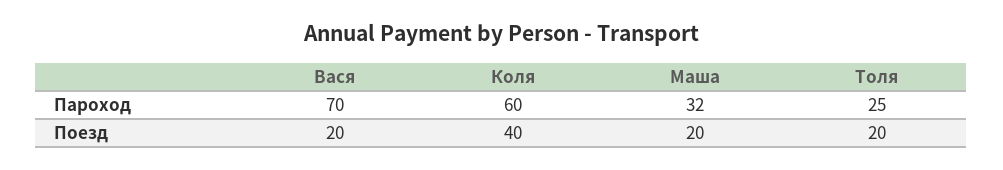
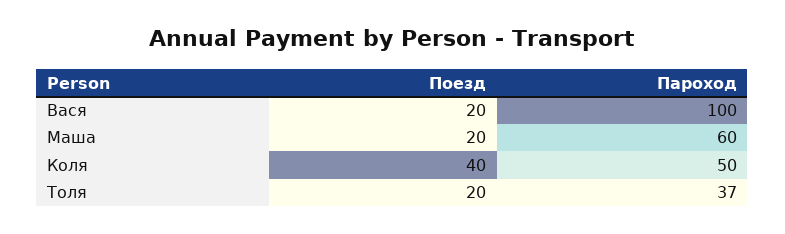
  {
    "Вася": {
-     "Пароход": 70,
+     "Пароход": 100,
      "Поезд": 20
    },
    "Коля": {
-     "Пароход": 60,
+     "Пароход": 50,
      "Поезд": 40
    },
    "Маша": {
-     "Пароход": 32,
+     "Пароход": 60,
      "Поезд": 20
    },
    "Толя": {
-     "Пароход": 25,
+     "Пароход": 37,
      "Поезд": 20
    }
  }

